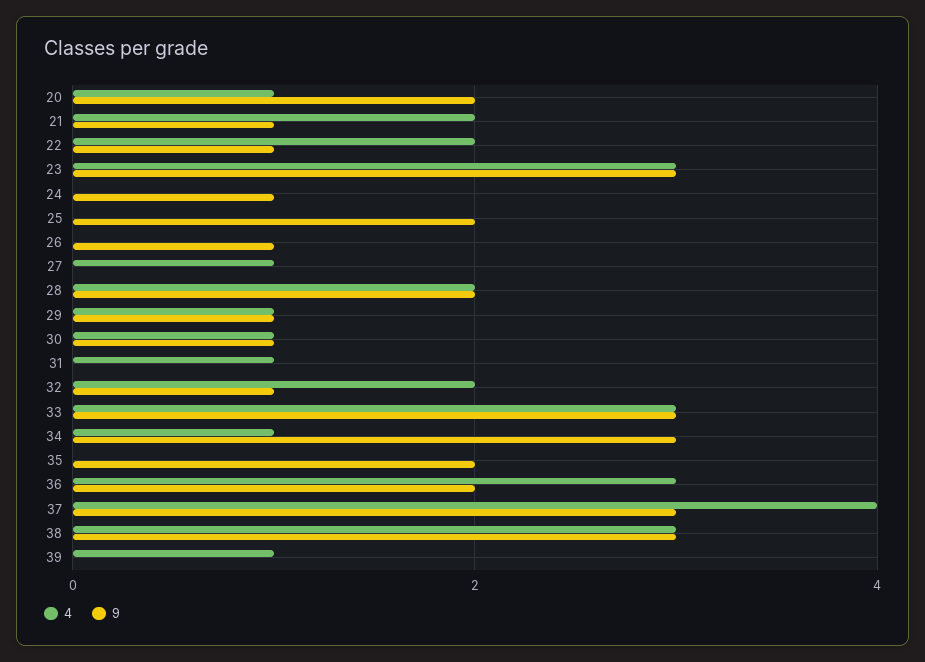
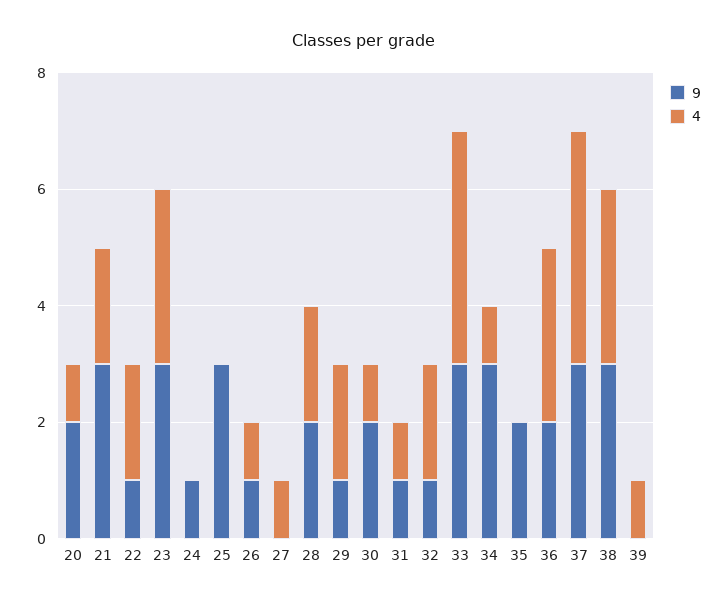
  {
    "4": {
      "20": 1,
      "21": 2,
      "22": 2,
      "23": 3,
      "24": 0,
      "25": 0,
-     "26": 0,
+     "26": 1,
      "27": 1,
      "28": 2,
-     "29": 1,
+     "29": 2,
      "30": 1,
      "31": 1,
      "32": 2,
-     "33": 3,
+     "33": 4,
      "34": 1,
      "35": 0,
      "36": 3,
      "37": 4,
      "38": 3,
      "39": 1
    },
    "9": {
      "20": 2,
-     "21": 1,
+     "21": 3,
      "22": 1,
      "23": 3,
      "24": 1,
-     "25": 2,
+     "25": 3,
      "26": 1,
      "27": 0,
      "28": 2,
      "29": 1,
-     "30": 1,
+     "30": 2,
-     "31": 0,
+     "31": 1,
      "32": 1,
      "33": 3,
      "34": 3,
      "35": 2,
      "36": 2,
      "37": 3,
      "38": 3,
      "39": 0
    }
  }

